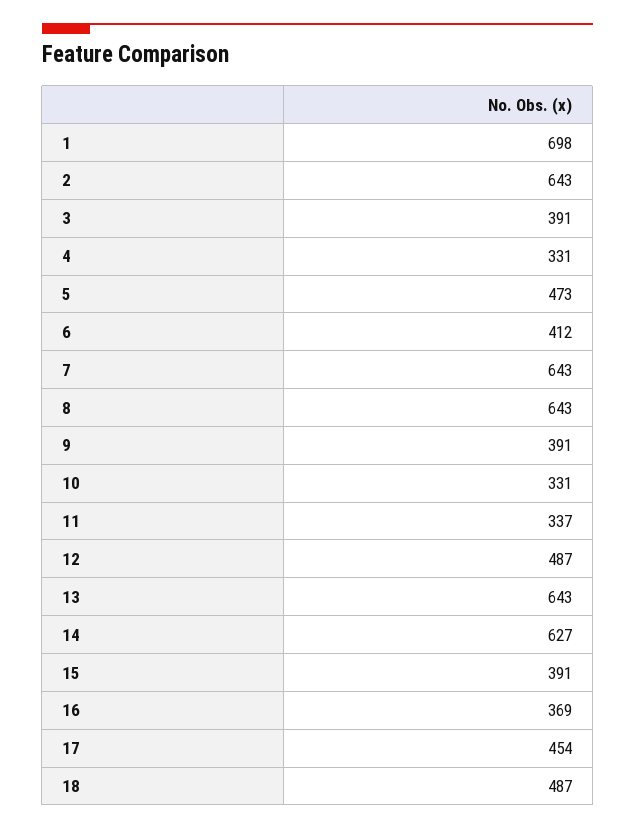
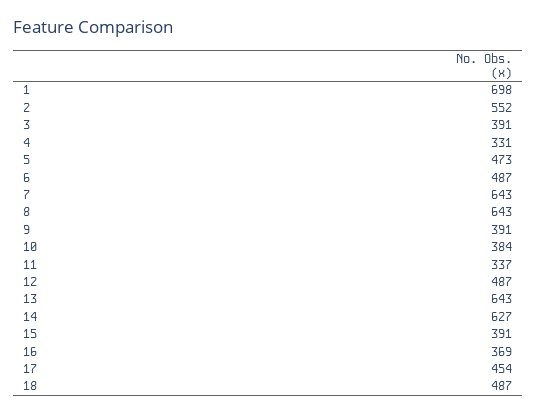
  {
    "1": 698,
-   "2": 643,
+   "2": 552,
    "3": 391,
    "4": 331,
    "5": 473,
-   "6": 412,
+   "6": 487,
    "7": 643,
    "8": 643,
    "9": 391,
-   "10": 331,
+   "10": 384,
    "11": 337,
    "12": 487,
    "13": 643,
    "14": 627,
    "15": 391,
    "16": 369,
    "17": 454,
    "18": 487
  }

